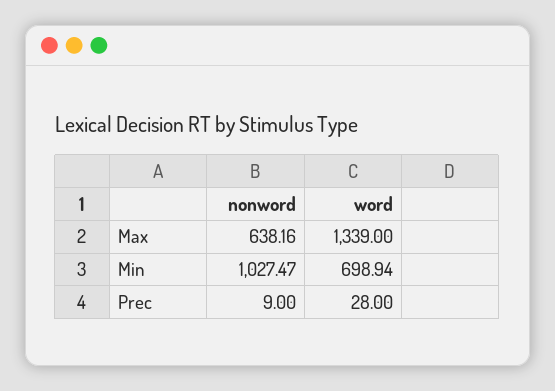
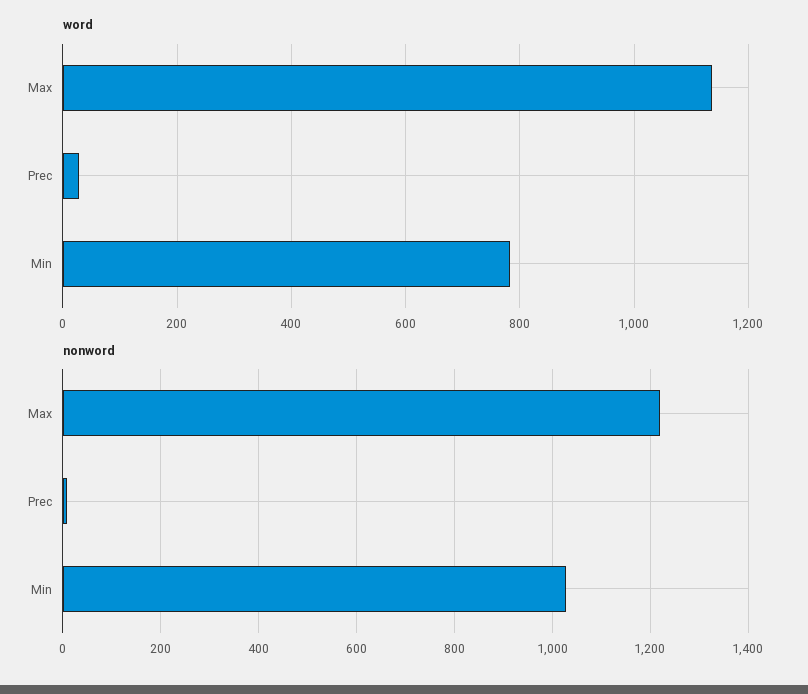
  {
    "nonword": {
-     "Max": 638.16,
+     "Max": 1220,
      "Min": 1027.47,
      "Prec": 9
    },
    "word": {
-     "Max": 1339,
+     "Max": 1140,
-     "Min": 698.94,
+     "Min": 780,
      "Prec": 28
    }
  }

